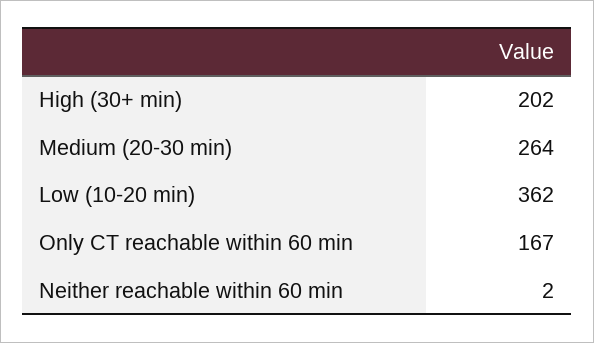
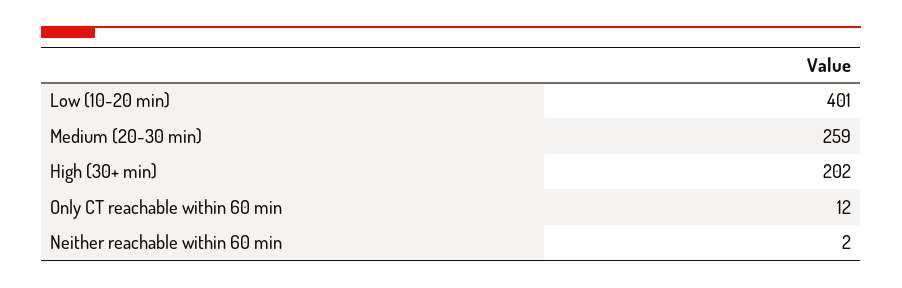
  {
    "High (30+ min)": 202,
-   "Medium (20-30 min)": 264,
+   "Medium (20-30 min)": 259,
-   "Low (10-20 min)": 362,
+   "Low (10-20 min)": 401,
-   "Only CT reachable within 60 min": 167,
+   "Only CT reachable within 60 min": 12,
    "Neither reachable within 60 min": 2
  }

